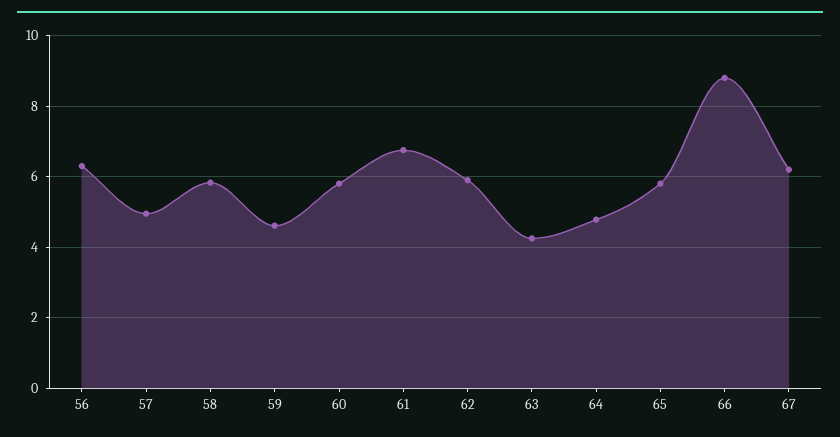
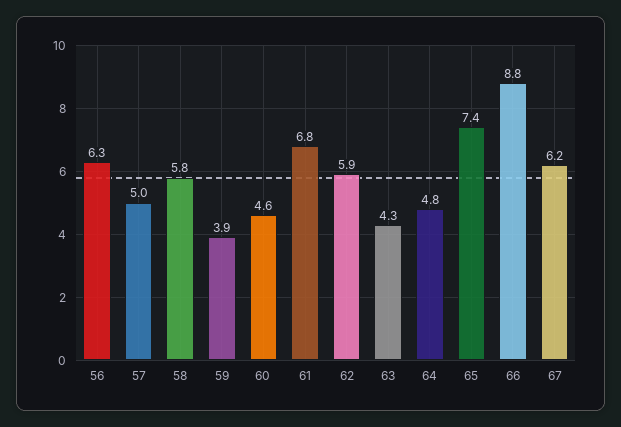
  {
    "56": 6.3,
    "57": 5,
    "58": 5.8,
-   "59": 4.6,
+   "59": 3.9,
-   "60": 5.8,
+   "60": 4.6,
    "61": 6.8,
    "62": 5.9,
    "63": 4.3,
    "64": 4.8,
-   "65": 5.8,
+   "65": 7.4,
    "66": 8.8,
    "67": 6.2
  }

